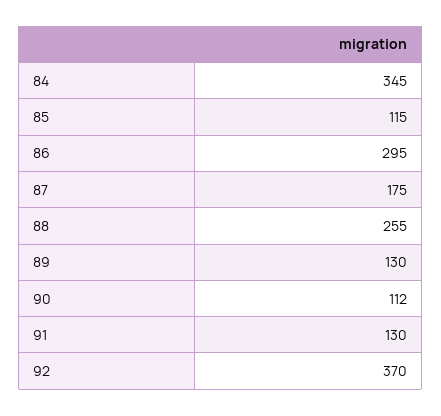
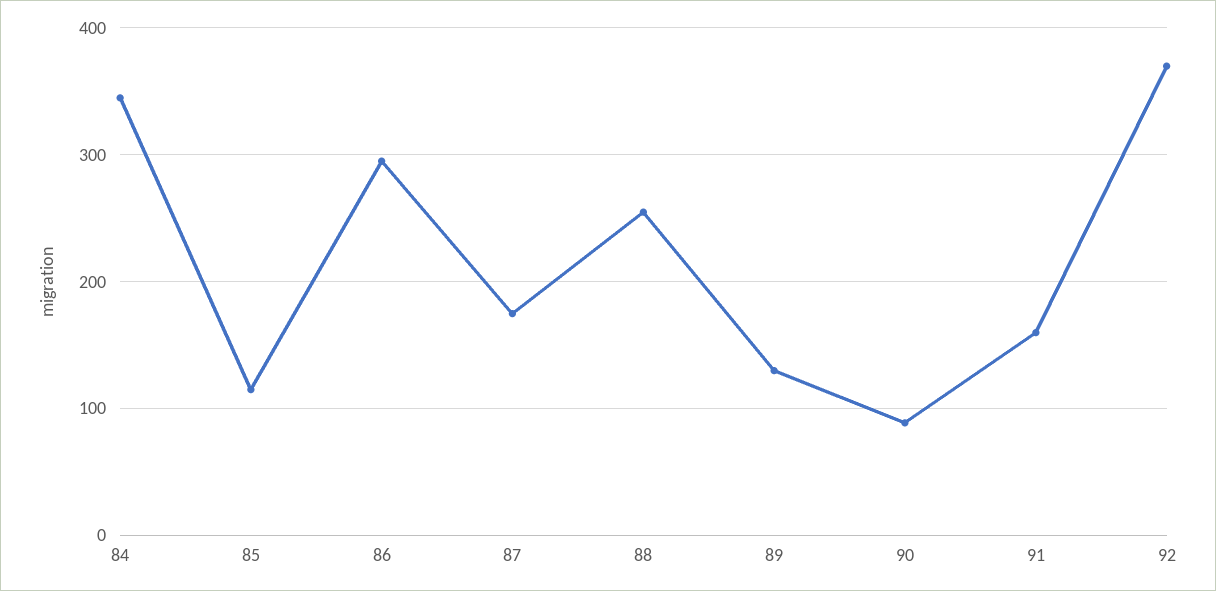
  {
    "84": 345,
    "85": 115,
    "86": 295,
    "87": 175,
    "88": 255,
    "89": 130,
-   "90": 112,
+   "90": 90,
-   "91": 130,
+   "91": 160,
    "92": 370
  }

